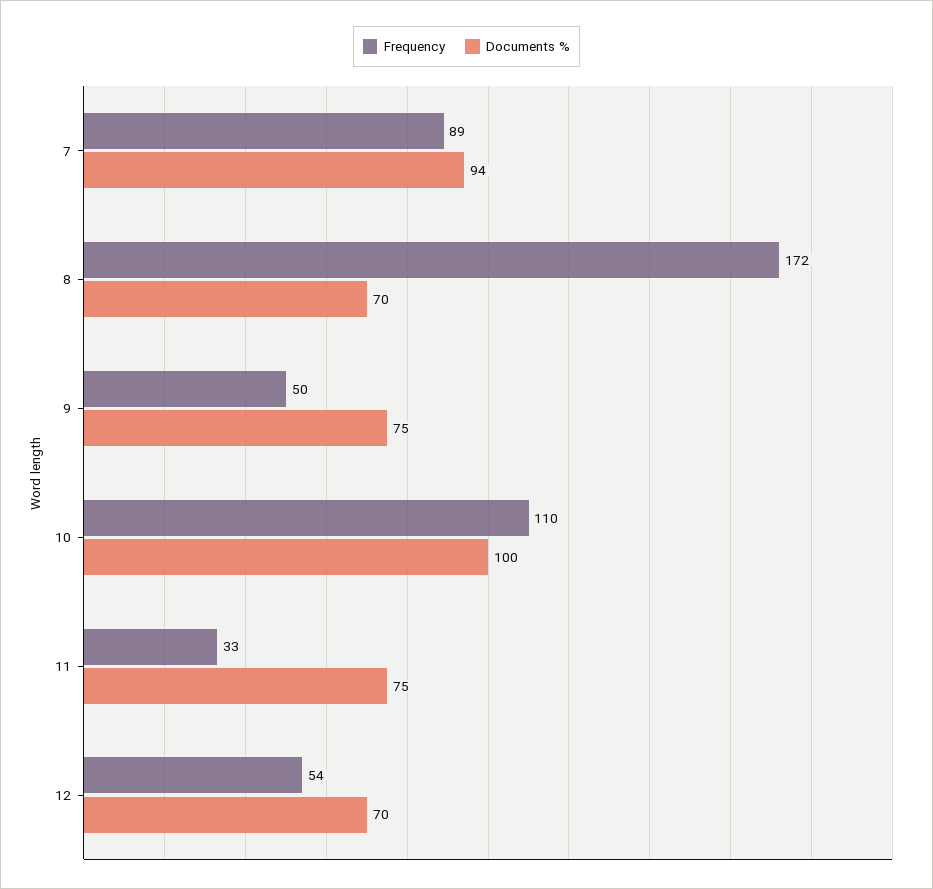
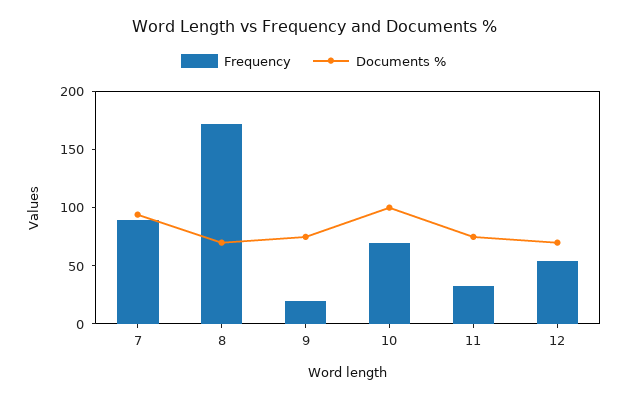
  {
    "Frequency": {
      "7": 89,
      "8": 172,
-     "9": 50,
+     "9": 20,
-     "10": 110,
+     "10": 70,
      "11": 33,
      "12": 54
    },
    "Documents %": {
      "7": 94,
      "8": 70,
      "9": 75,
      "10": 100,
      "11": 75,
      "12": 70
    }
  }

